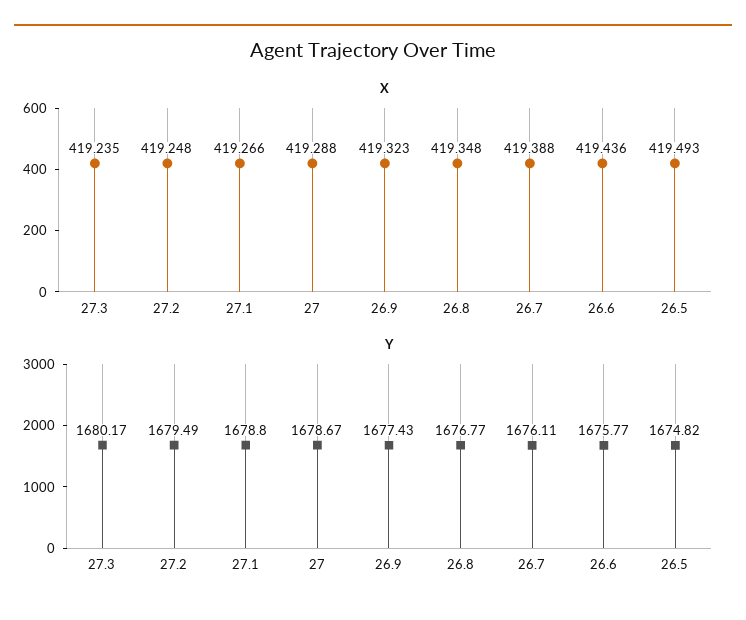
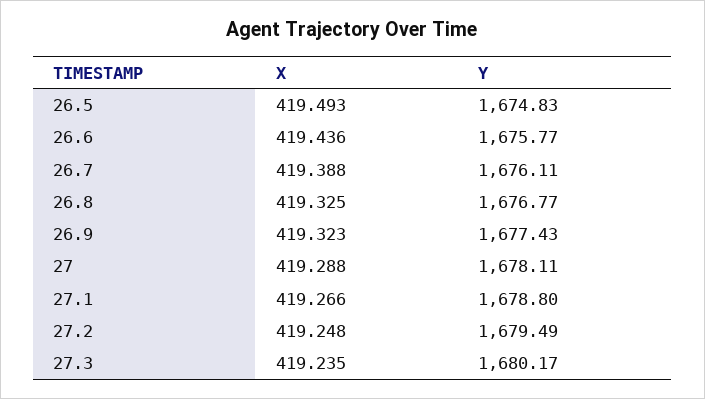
  {
    "X": {
      "27.3": 419.235,
      "27.2": 419.248,
      "27.1": 419.266,
      "27": 419.288,
      "26.9": 419.323,
-     "26.8": 419.348,
+     "26.8": 419.325,
      "26.7": 419.388,
      "26.6": 419.436,
      "26.5": 419.493
    },
    "Y": {
      "27.3": 1680.17,
      "27.2": 1679.49,
      "27.1": 1678.8,
-     "27": 1678.67,
+     "27": 1678.11,
      "26.9": 1677.43,
      "26.8": 1676.77,
      "26.7": 1676.11,
      "26.6": 1675.77,
-     "26.5": 1674.82
+     "26.5": 1674.83
    }
  }

